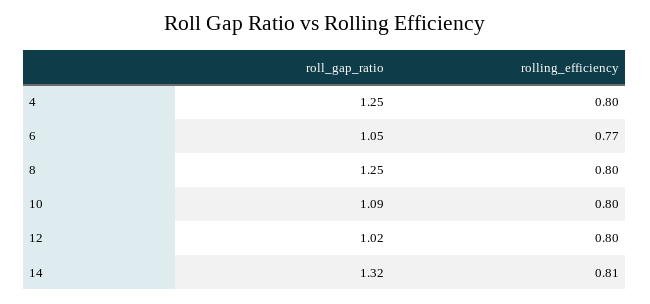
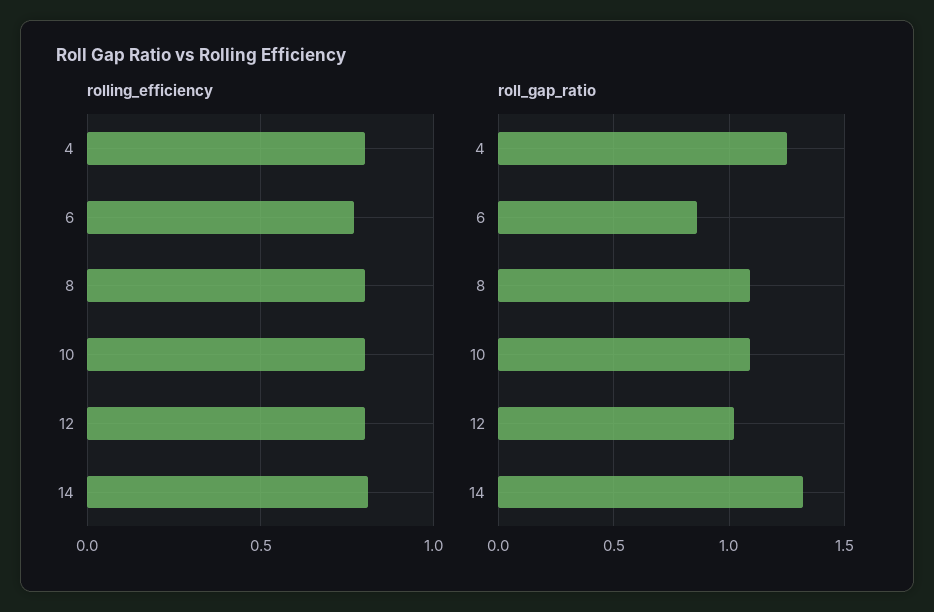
  {
    "roll_gap_ratio": {
      "4": 1.25,
-     "6": 1.05,
+     "6": 0.85,
-     "8": 1.25,
+     "8": 1.1,
      "10": 1.09,
      "12": 1.02,
      "14": 1.32
    },
    "rolling_efficiency": {
      "4": 0.8,
      "6": 0.77,
      "8": 0.8,
      "10": 0.8,
      "12": 0.8,
      "14": 0.81
    }
  }

